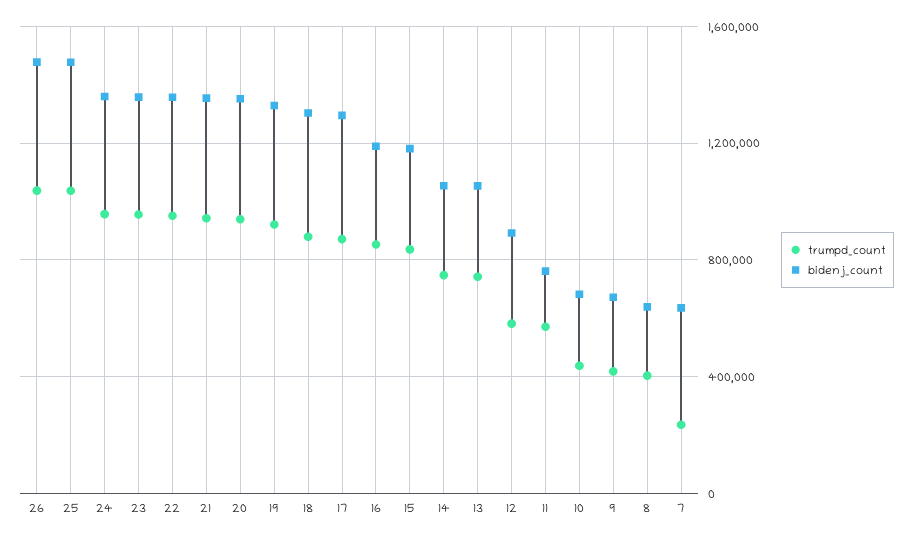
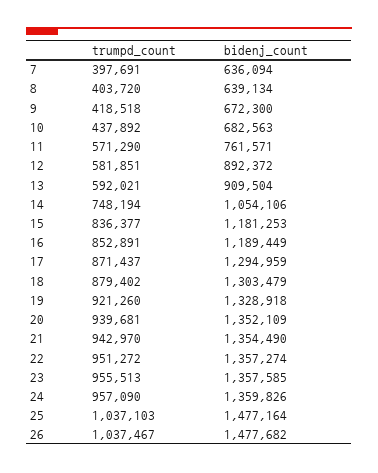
  {
    "trumpd_count": {
      "26": 1037467,
      "25": 1037103,
      "24": 957090,
      "23": 955513,
      "22": 951272,
      "21": 942970,
      "20": 939681,
      "19": 921260,
      "18": 879402,
      "17": 871437,
      "16": 852891,
      "15": 836377,
      "14": 748194,
-     "13": 750000,
+     "13": 592021,
      "12": 581851,
      "11": 571290,
      "10": 437892,
      "9": 418518,
      "8": 403720,
-     "7": 250000
+     "7": 397691
    },
    "bidenj_count": {
      "26": 1477682,
      "25": 1477164,
      "24": 1359826,
      "23": 1357585,
      "22": 1357274,
      "21": 1354490,
      "20": 1352109,
      "19": 1328918,
      "18": 1303479,
      "17": 1294959,
      "16": 1189449,
      "15": 1181253,
      "14": 1054106,
-     "13": 1050000,
+     "13": 909504,
      "12": 892372,
      "11": 761571,
      "10": 682563,
      "9": 672300,
      "8": 639134,
      "7": 636094
    }
  }

